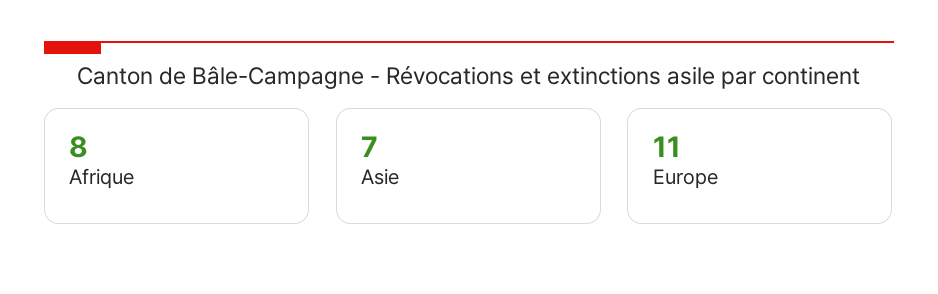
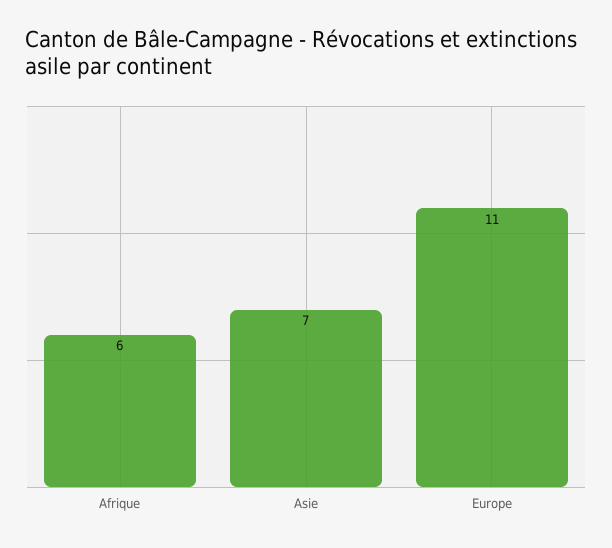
  {
-   "Afrique": 8,
+   "Afrique": 6,
    "Asie": 7,
    "Europe": 11
  }

